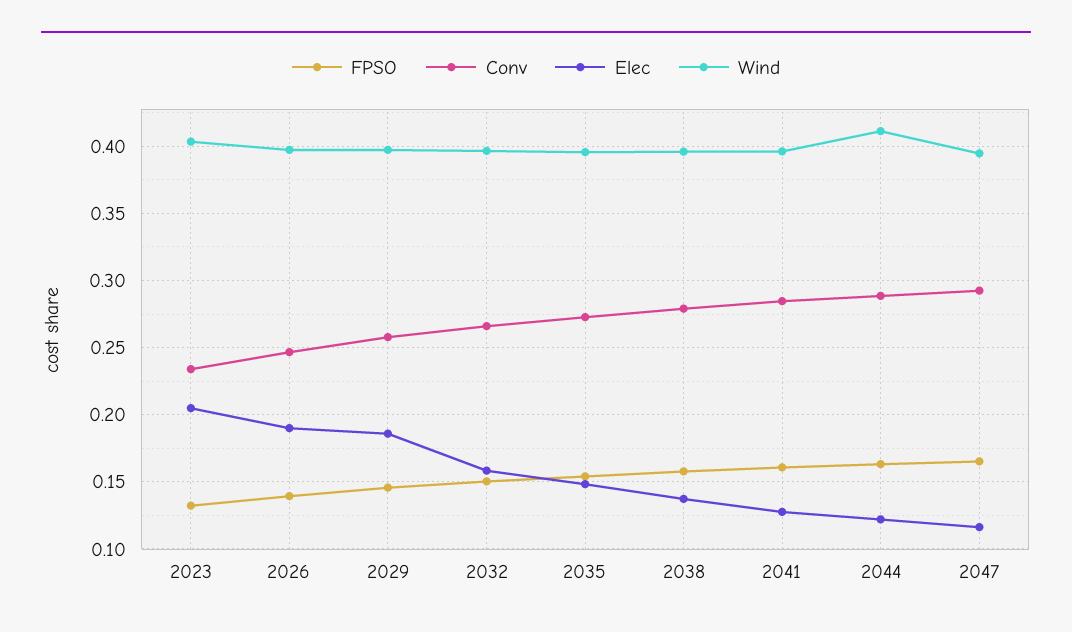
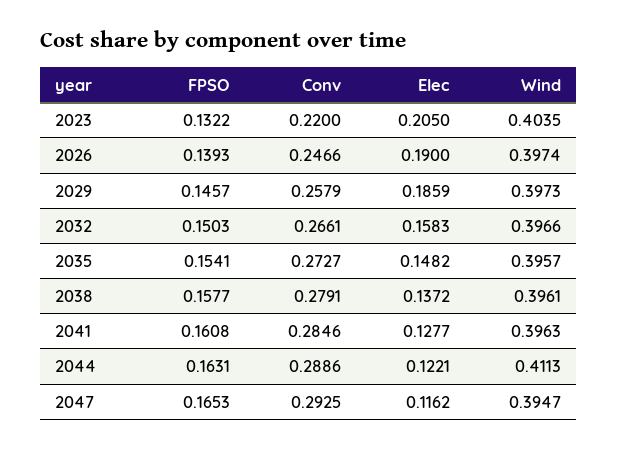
  {
    "FPSO": {
      "2023": 0.1322,
      "2026": 0.1393,
      "2029": 0.1457,
      "2032": 0.1503,
      "2035": 0.1541,
      "2038": 0.1577,
      "2041": 0.1608,
      "2044": 0.1631,
      "2047": 0.1653
    },
    "Conv": {
-     "2023": 0.235,
+     "2023": 0.22,
      "2026": 0.2466,
      "2029": 0.2579,
      "2032": 0.2661,
      "2035": 0.2727,
      "2038": 0.2791,
      "2041": 0.2846,
      "2044": 0.2886,
      "2047": 0.2925
    },
    "Elec": {
      "2023": 0.205,
      "2026": 0.19,
      "2029": 0.1859,
      "2032": 0.1583,
      "2035": 0.1482,
      "2038": 0.1372,
      "2041": 0.1277,
      "2044": 0.1221,
      "2047": 0.1162
    },
    "Wind": {
      "2023": 0.4035,
      "2026": 0.3974,
      "2029": 0.3973,
      "2032": 0.3966,
      "2035": 0.3957,
      "2038": 0.3961,
      "2041": 0.3963,
      "2044": 0.4113,
      "2047": 0.3947
    }
  }

